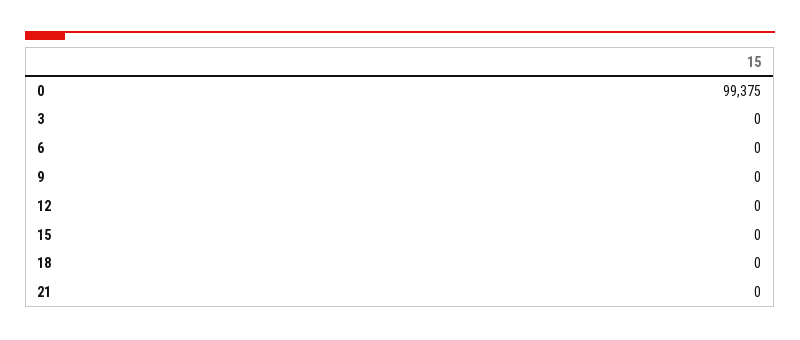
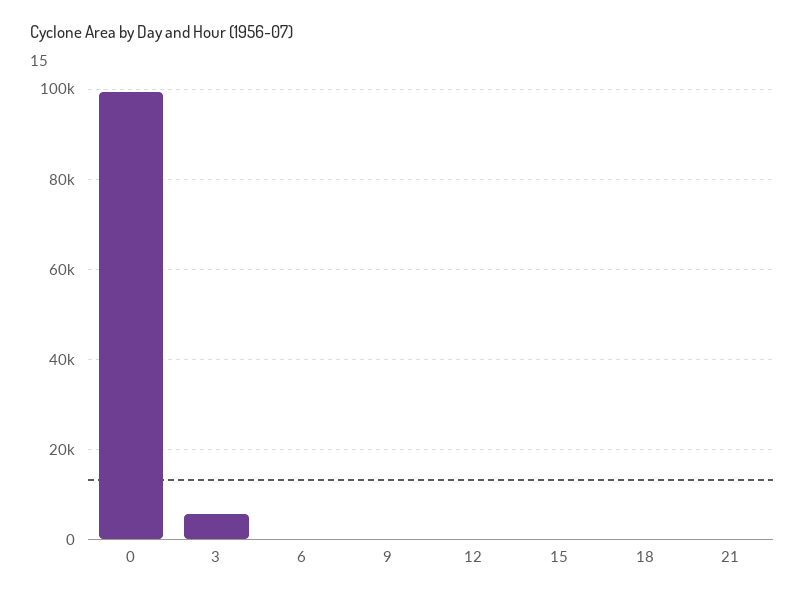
  {
    "0": 99375,
-   "3": 0,
+   "3": 6000,
    "6": 0,
    "9": 0,
    "12": 0,
    "15": 0,
    "18": 0,
    "21": 0
  }

